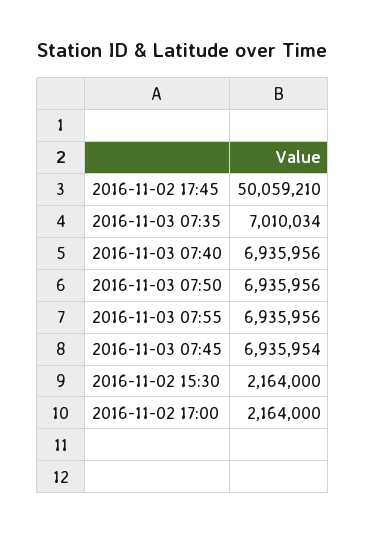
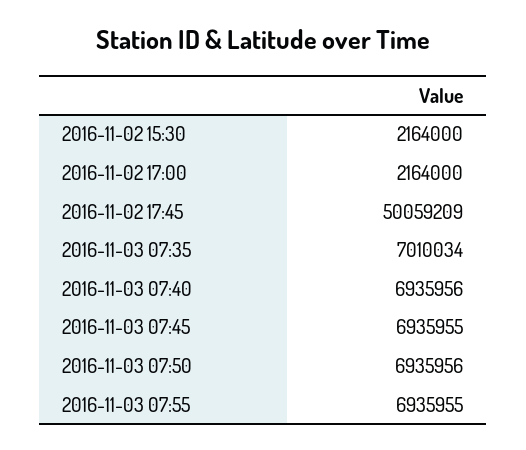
  {
-   "2016-11-02 17:45": 50059210,
+   "2016-11-02 17:45": 50059209,
    "2016-11-03 07:35": 7010034,
    "2016-11-03 07:40": 6935956,
    "2016-11-03 07:50": 6935956,
-   "2016-11-03 07:55": 6935956,
+   "2016-11-03 07:55": 6935955,
-   "2016-11-03 07:45": 6935954,
+   "2016-11-03 07:45": 6935955,
    "2016-11-02 15:30": 2164000,
    "2016-11-02 17:00": 2164000
  }

